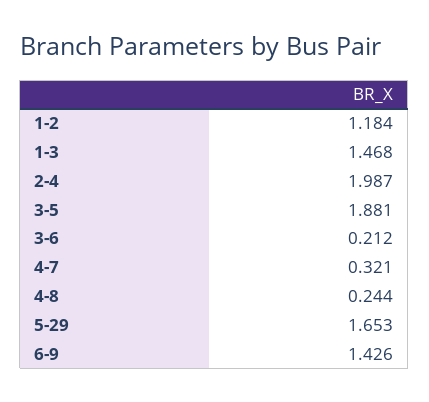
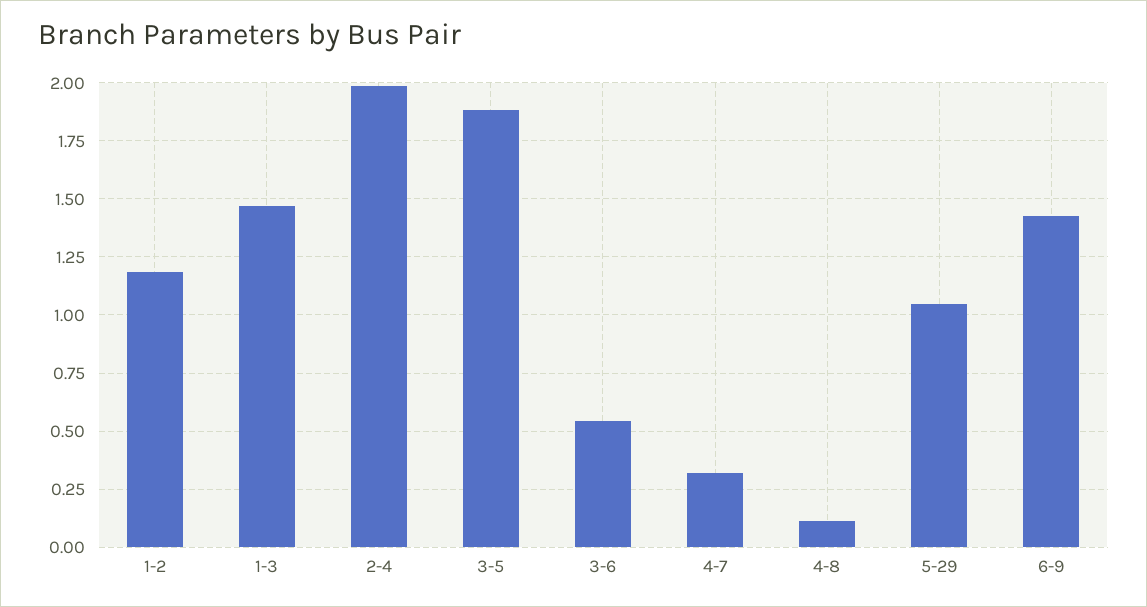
  {
    "1-2": 1.184,
    "1-3": 1.468,
    "2-4": 1.987,
    "3-5": 1.881,
-   "3-6": 0.212,
+   "3-6": 0.55,
    "4-7": 0.321,
-   "4-8": 0.244,
+   "4-8": 0.1,
-   "5-29": 1.653,
+   "5-29": 1.05,
    "6-9": 1.426
  }

